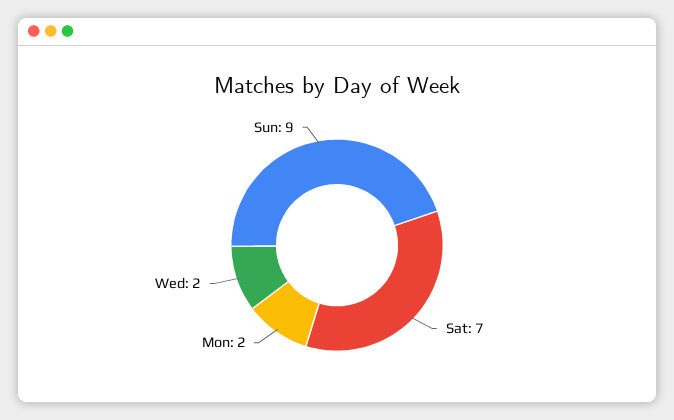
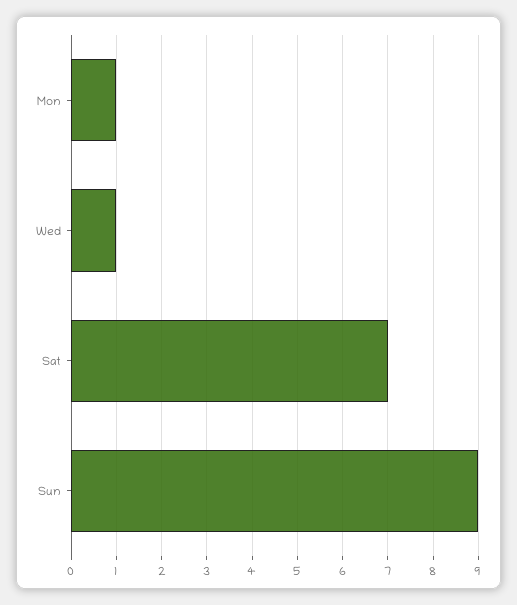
  {
    "Sat": 7,
-   "Mon": 2,
+   "Mon": 1,
-   "Wed": 2,
+   "Wed": 1,
    "Sun": 9
  }

